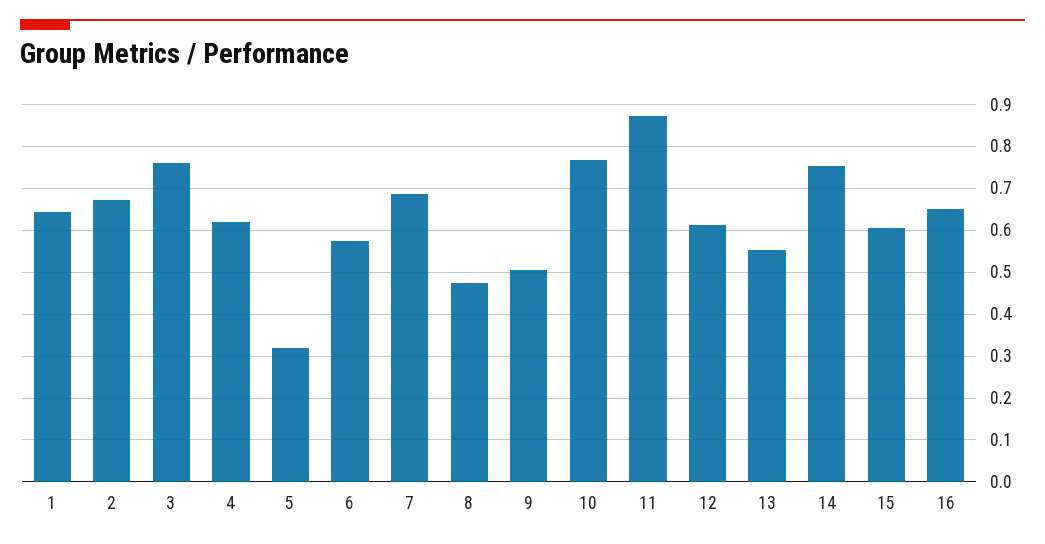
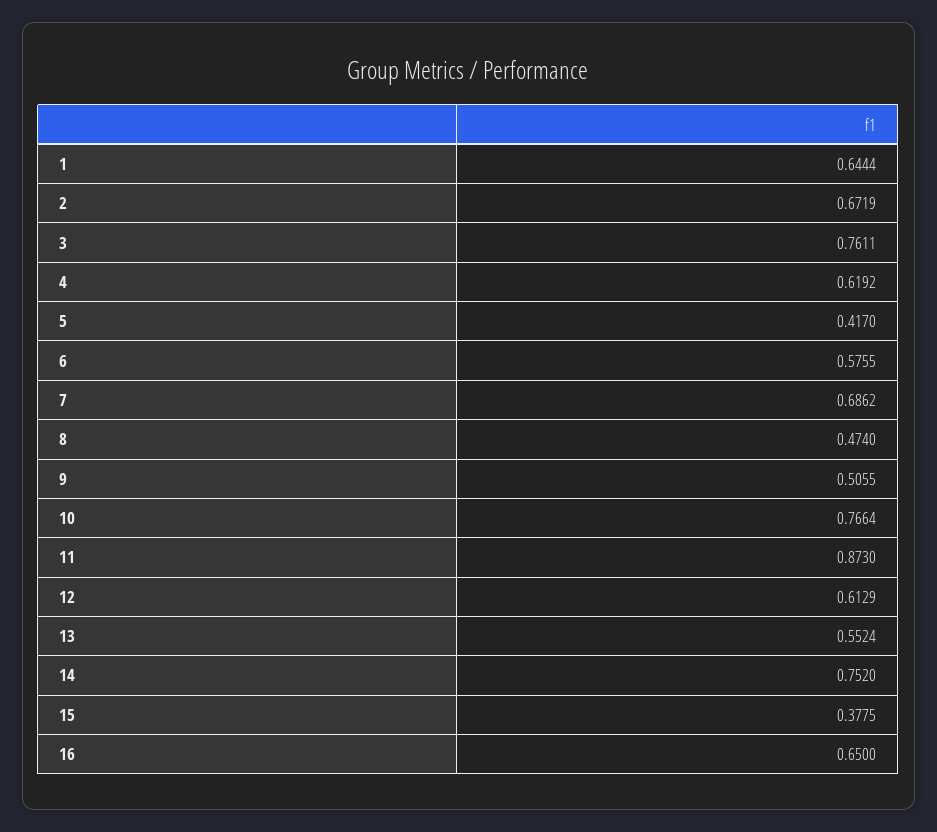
  {
    "1": 0.6444,
    "2": 0.6719,
    "3": 0.7611,
    "4": 0.6192,
-   "5": 0.32,
+   "5": 0.417,
    "6": 0.5755,
    "7": 0.6862,
    "8": 0.474,
    "9": 0.5055,
    "10": 0.7664,
    "11": 0.873,
    "12": 0.6129,
    "13": 0.5524,
    "14": 0.752,
-   "15": 0.6,
+   "15": 0.3775,
    "16": 0.65
  }

